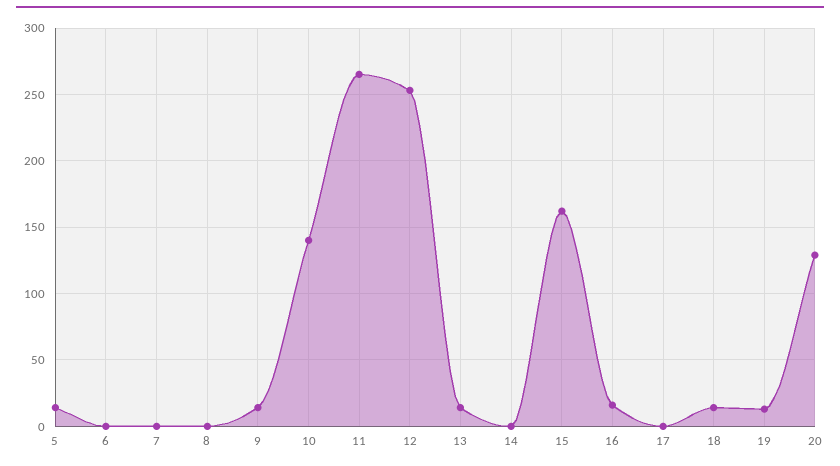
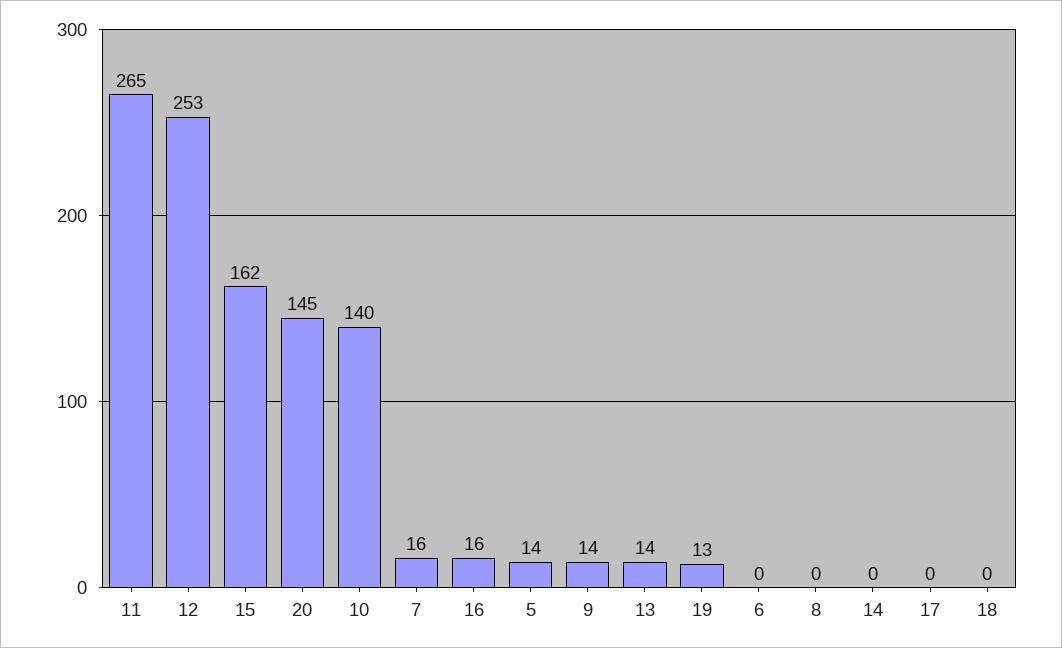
  {
    "5": 14,
    "6": 0,
-   "7": 0,
+   "7": 16,
    "8": 0,
    "9": 14,
    "10": 140,
    "11": 265,
    "12": 253,
    "13": 14,
    "14": 0,
    "15": 162,
    "16": 16,
    "17": 0,
-   "18": 15,
+   "18": 0,
    "19": 13,
-   "20": 130
+   "20": 145
  }

